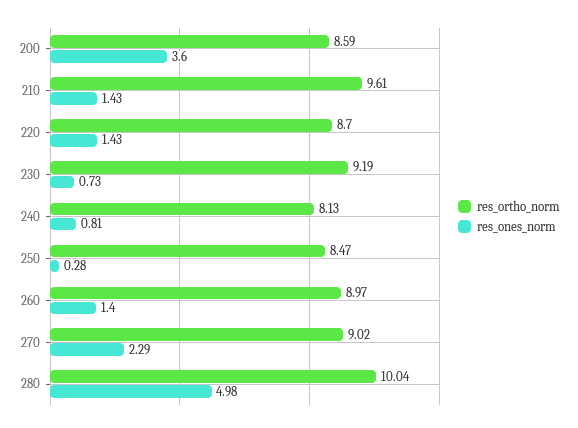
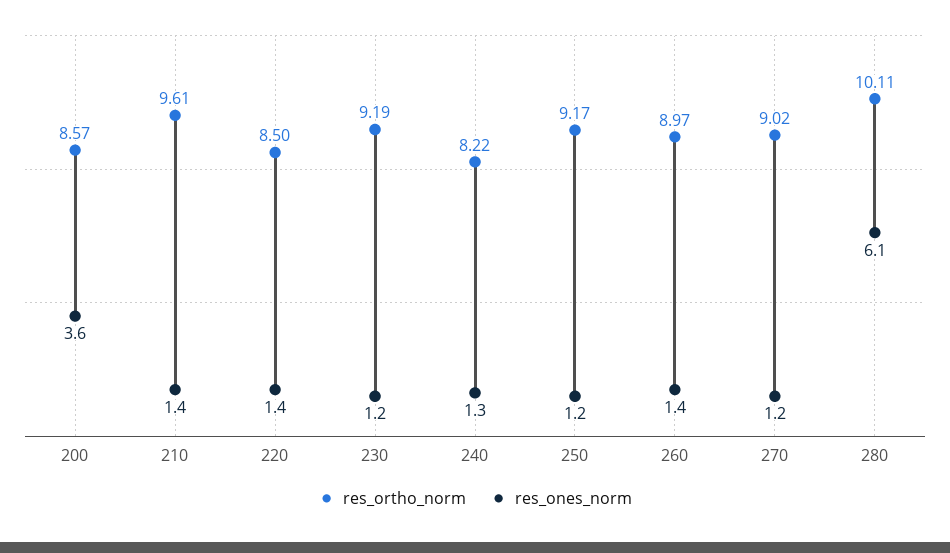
  {
    "res_ortho_norm": {
-     "200": 8.59,
+     "200": 8.57,
      "210": 9.61,
-     "220": 8.7,
+     "220": 8.5,
      "230": 9.19,
-     "240": 8.13,
+     "240": 8.22,
-     "250": 8.47,
+     "250": 9.17,
      "260": 8.97,
      "270": 9.02,
-     "280": 10.04
+     "280": 10.11
    },
    "res_ones_norm": {
      "200": 3.6,
      "210": 1.43,
      "220": 1.43,
-     "230": 0.73,
+     "230": 1.2,
-     "240": 0.81,
+     "240": 1.3,
-     "250": 0.28,
+     "250": 1.2,
      "260": 1.4,
-     "270": 2.29,
+     "270": 1.2,
-     "280": 4.98
+     "280": 6.1
    }
  }

